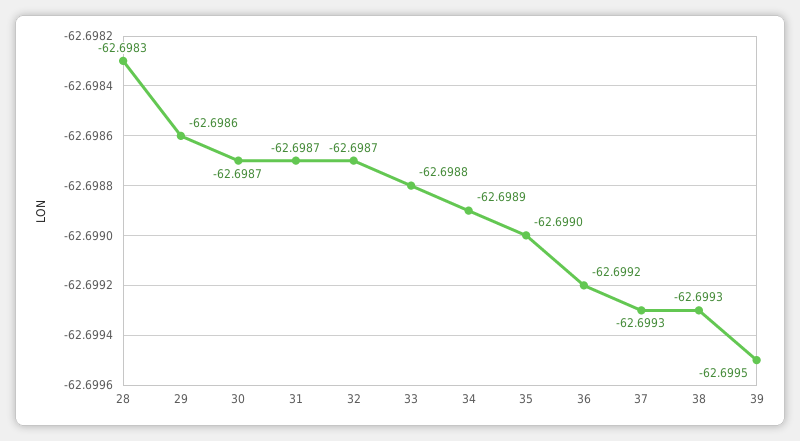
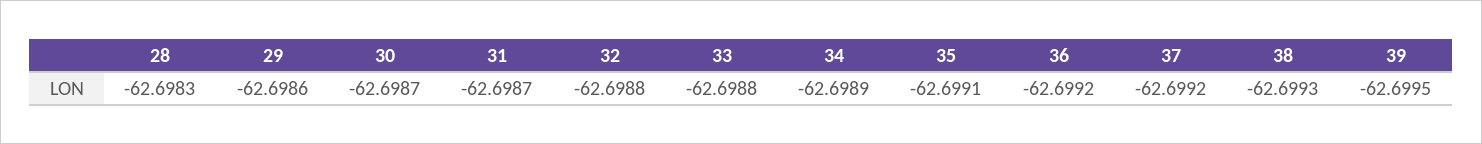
  {
    "28": -62.6983,
    "29": -62.6986,
    "30": -62.6987,
    "31": -62.6987,
-   "32": -62.6987,
+   "32": -62.6988,
    "33": -62.6988,
    "34": -62.6989,
-   "35": -62.699,
+   "35": -62.6991,
    "36": -62.6992,
-   "37": -62.6993,
+   "37": -62.6992,
    "38": -62.6993,
    "39": -62.6995
  }

